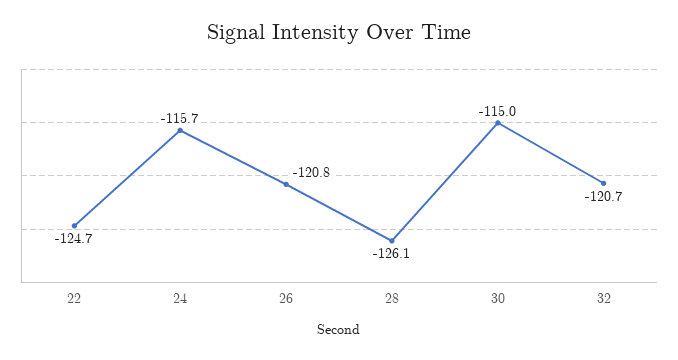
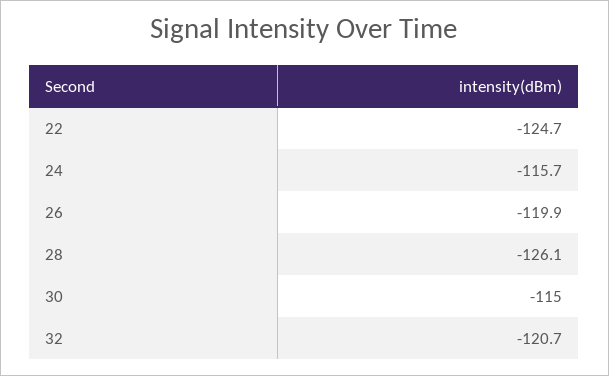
  {
    "22": -124.7,
    "24": -115.7,
-   "26": -120.8,
+   "26": -119.9,
    "28": -126.1,
    "30": -115,
    "32": -120.7
  }

